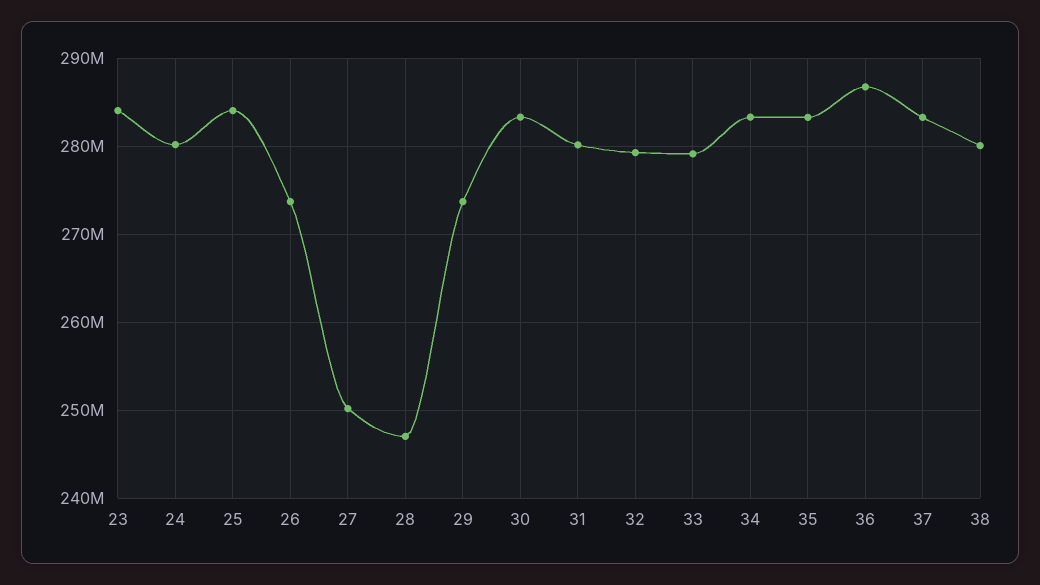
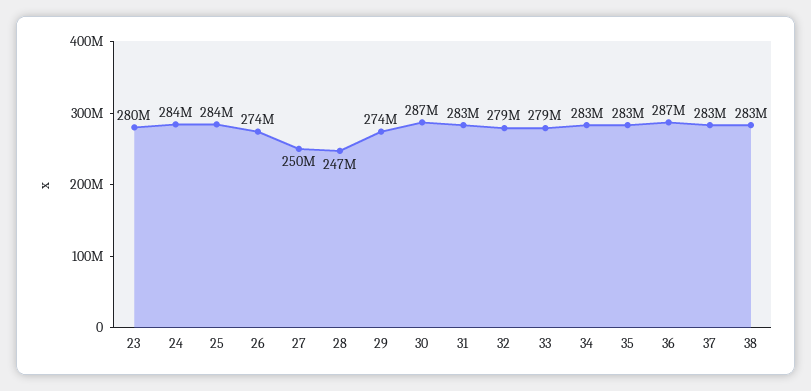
  {
-   "23": 284000000,
+   "23": 280000000,
-   "24": 280000000,
+   "24": 284000000,
    "25": 284000000,
    "26": 274000000,
    "27": 250000000,
    "28": 247000000,
    "29": 274000000,
-   "30": 283000000,
+   "30": 287000000,
-   "31": 280000000,
+   "31": 283000000,
    "32": 279000000,
    "33": 279000000,
    "34": 283000000,
    "35": 283000000,
    "36": 287000000,
    "37": 283000000,
-   "38": 280000000
+   "38": 283000000
  }

